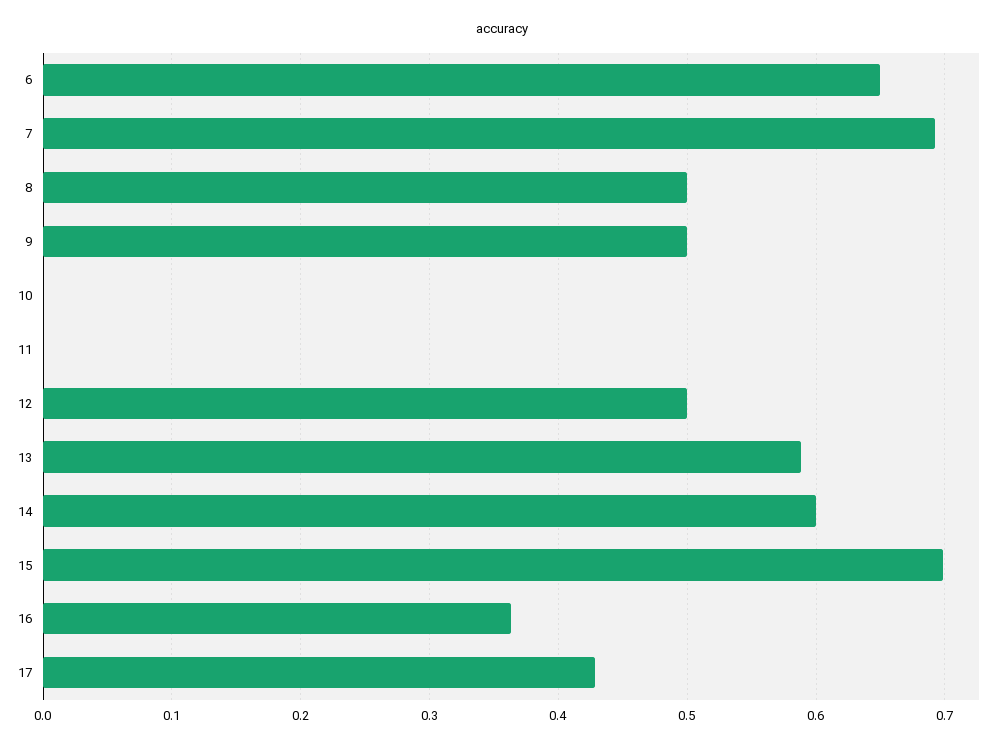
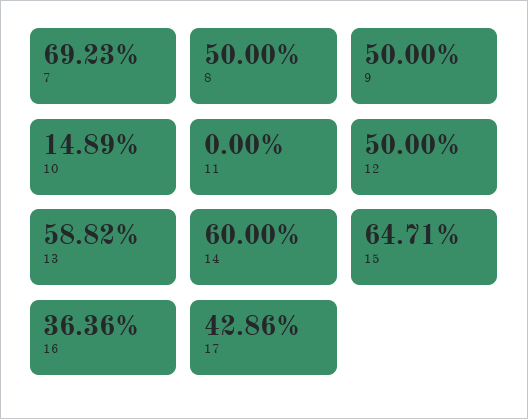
  {
-   "6": 0.65,
    "7": 0.6923,
    "8": 0.5,
    "9": 0.5,
-   "10": 0,
+   "10": 0.1489,
    "11": 0,
    "12": 0.5,
    "13": 0.5882,
    "14": 0.6,
-   "15": 0.7,
+   "15": 0.6471,
    "16": 0.3636,
    "17": 0.4286
  }

